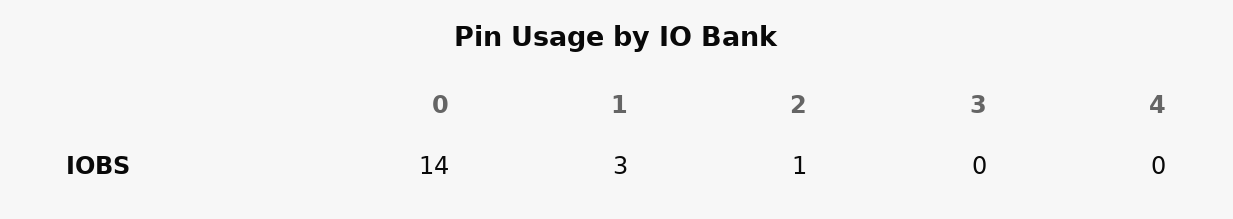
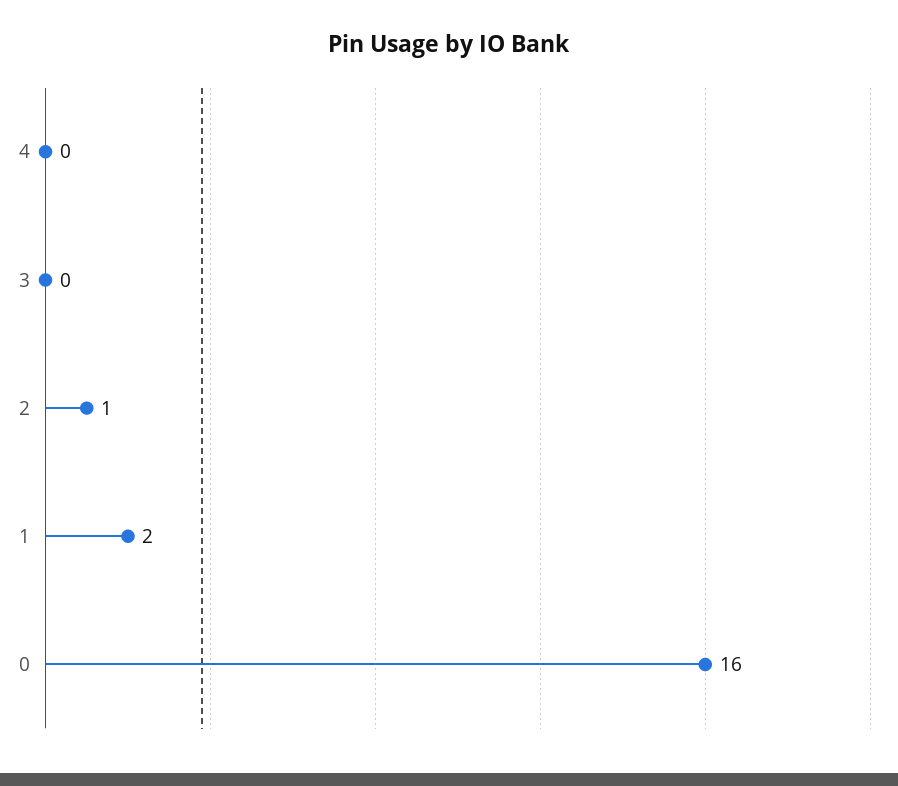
  {
-   "0": 14,
+   "0": 16,
-   "1": 3,
+   "1": 2,
    "2": 1,
    "3": 0,
    "4": 0
  }

